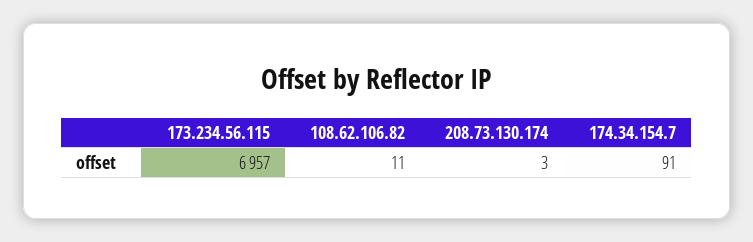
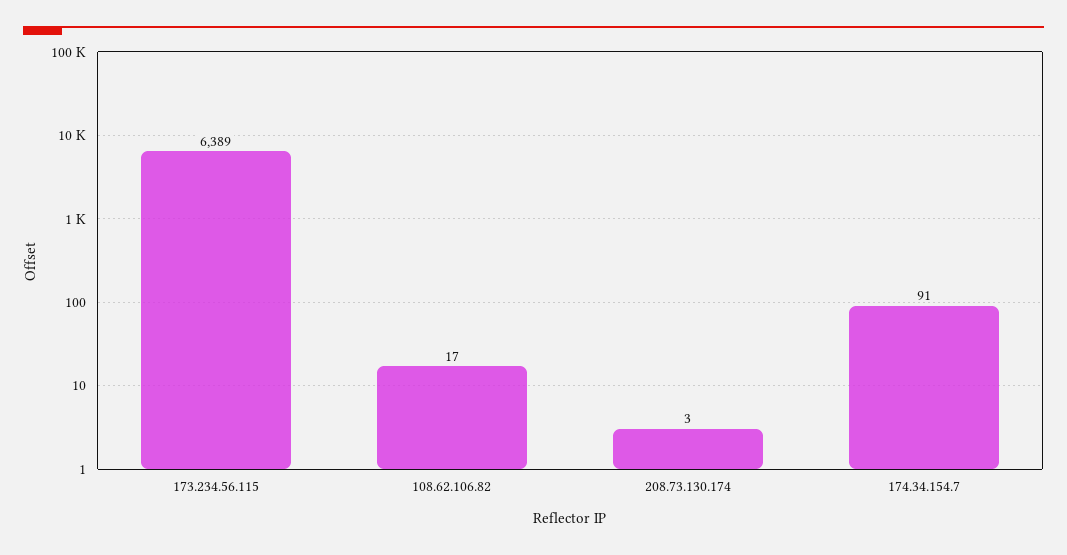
  {
-   "173.234.56.115": 6957,
+   "173.234.56.115": 6389,
-   "108.62.106.82": 11,
+   "108.62.106.82": 17,
    "208.73.130.174": 3,
    "174.34.154.7": 91
  }

